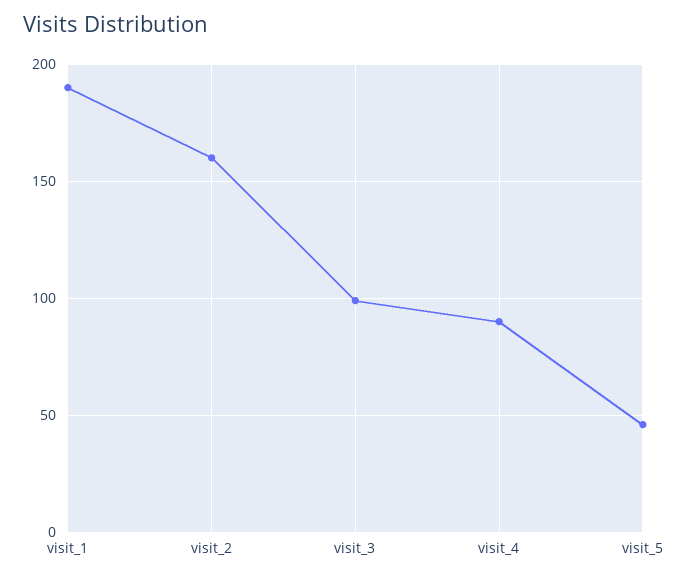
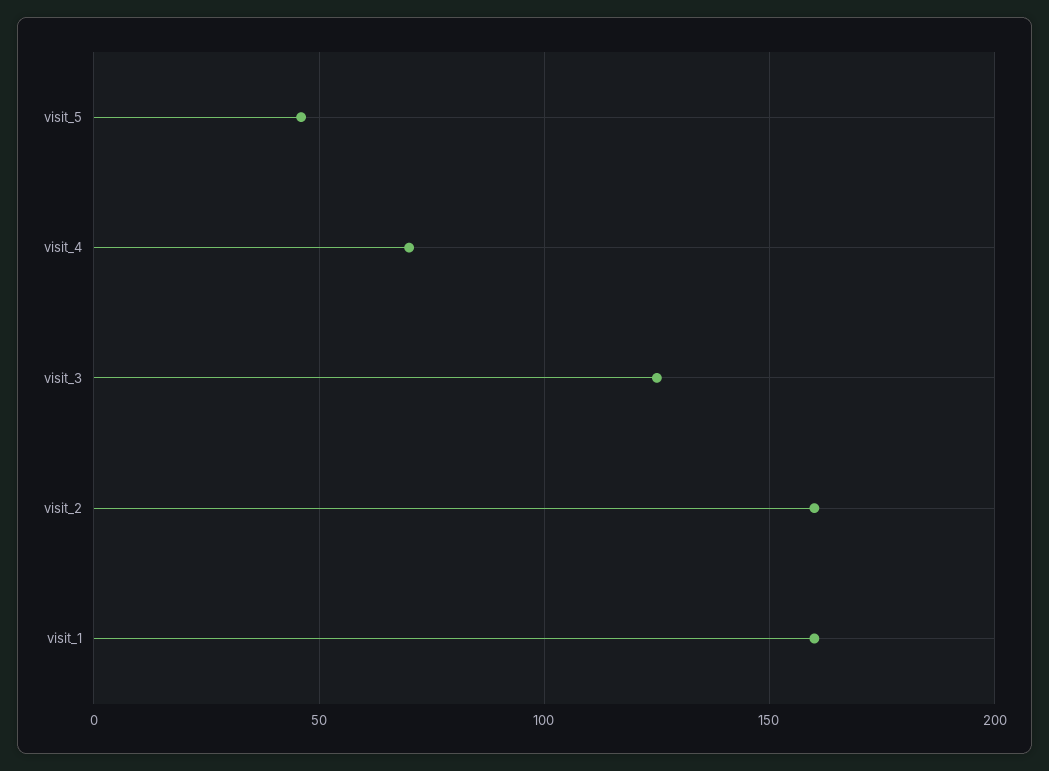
  {
-   "visit_1": 190,
+   "visit_1": 160,
    "visit_2": 160,
-   "visit_3": 100,
+   "visit_3": 125,
-   "visit_4": 90,
+   "visit_4": 70,
    "visit_5": 45
  }

